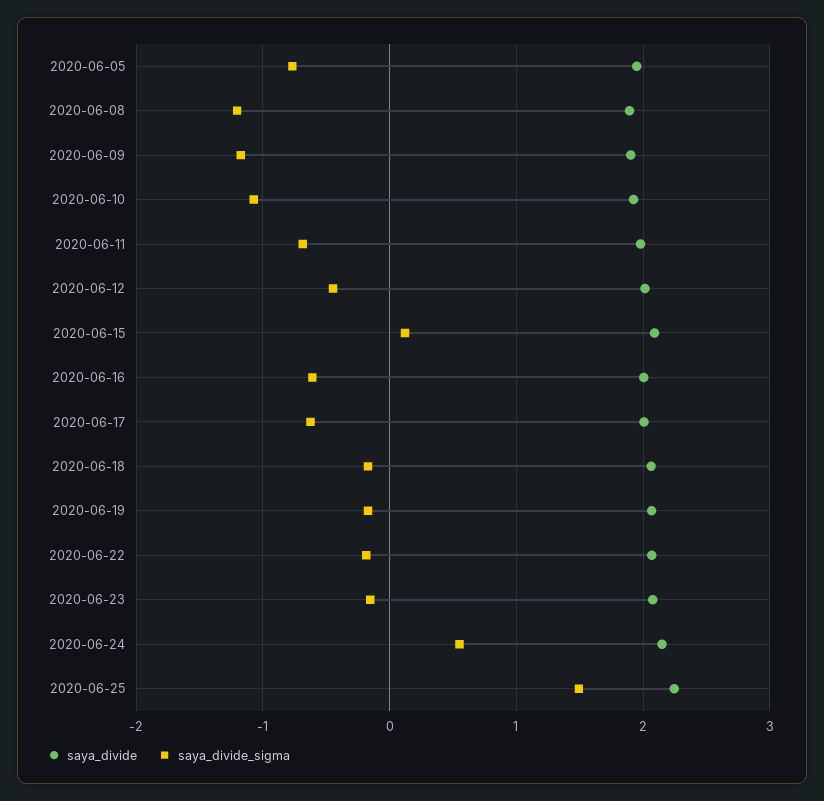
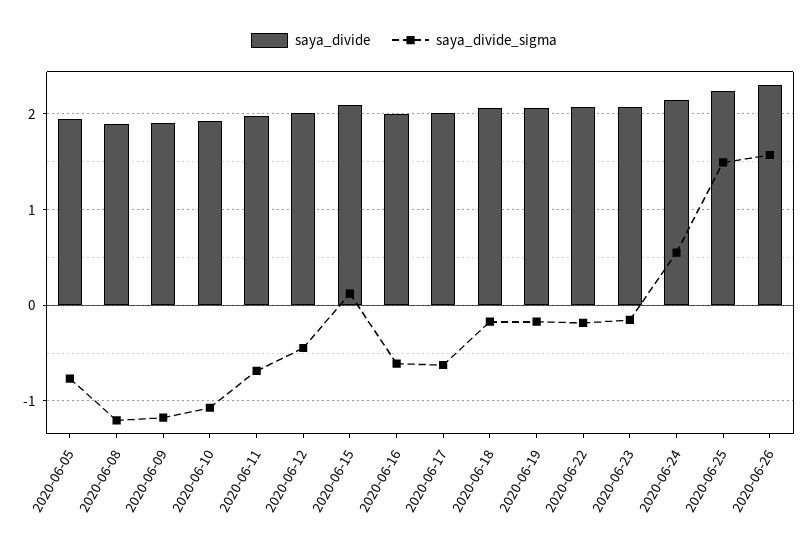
  {
    "saya_divide": {
      "2020-06-05": 1.9,
      "2020-06-08": 1.9,
      "2020-06-09": 1.9,
      "2020-06-10": 1.9,
      "2020-06-11": 2,
      "2020-06-12": 2,
      "2020-06-15": 2.1,
      "2020-06-16": 2,
      "2020-06-17": 2,
      "2020-06-18": 2.1,
      "2020-06-19": 2.1,
      "2020-06-22": 2.1,
      "2020-06-23": 2.1,
      "2020-06-24": 2.1,
-     "2020-06-25": 2.2
+     "2020-06-25": 2.2,
+     "2020-06-26": 2.3
    },
    "saya_divide_sigma": {
      "2020-06-05": -0.8,
      "2020-06-08": -1.2,
      "2020-06-09": -1.2,
      "2020-06-10": -1.1,
      "2020-06-11": -0.7,
      "2020-06-12": -0.4,
      "2020-06-15": 0.1,
      "2020-06-16": -0.6,
      "2020-06-17": -0.6,
      "2020-06-18": -0.2,
      "2020-06-19": -0.2,
      "2020-06-22": -0.2,
      "2020-06-23": -0.2,
      "2020-06-24": 0.6,
-     "2020-06-25": 1.5
+     "2020-06-25": 1.5,
+     "2020-06-26": 1.6
    }
  }

